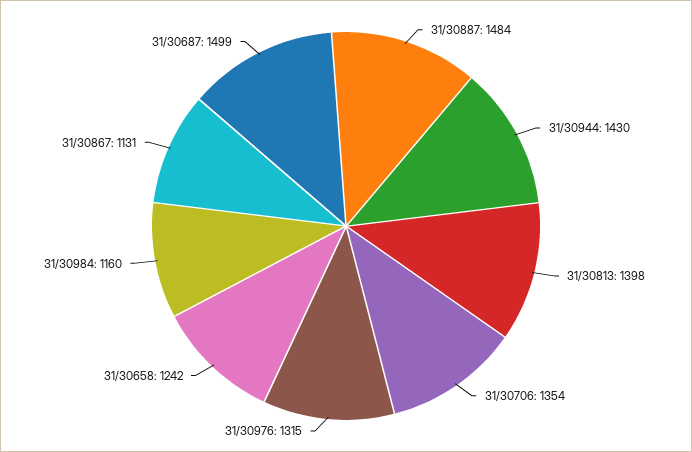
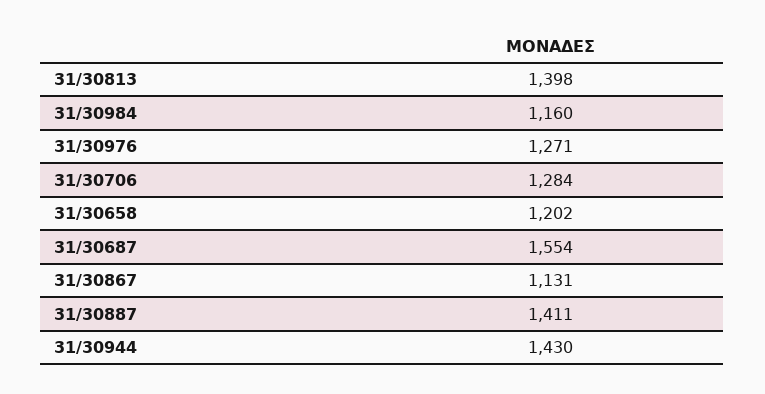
  {
-   "31/30887": 1484,
+   "31/30887": 1411,
    "31/30944": 1430,
    "31/30813": 1398,
-   "31/30706": 1354,
+   "31/30706": 1284,
-   "31/30976": 1315,
+   "31/30976": 1271,
-   "31/30658": 1242,
+   "31/30658": 1202,
    "31/30984": 1160,
    "31/30867": 1131,
-   "31/30687": 1499
+   "31/30687": 1554
  }

